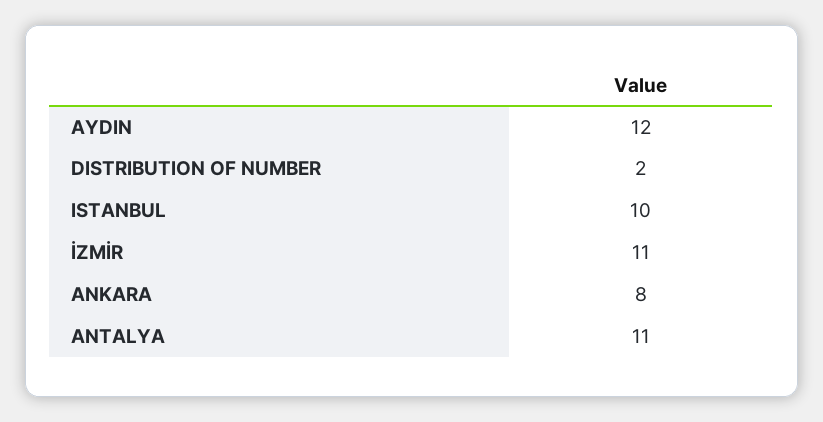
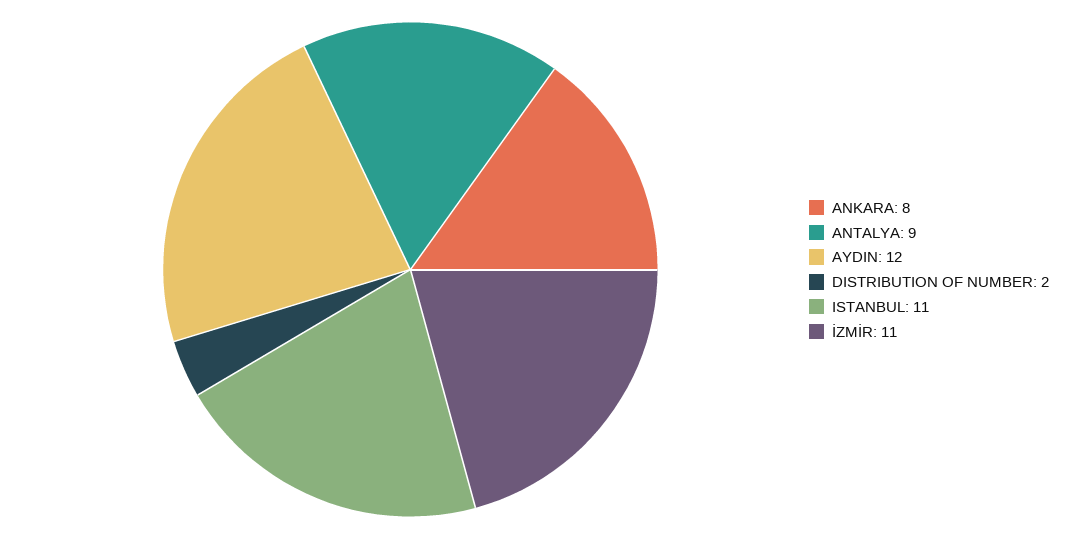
  {
    "AYDIN": 12,
    "DISTRIBUTION OF NUMBER": 2,
-   "ISTANBUL": 10,
+   "ISTANBUL": 11,
    "İZMİR": 11,
    "ANKARA": 8,
-   "ANTALYA": 11
+   "ANTALYA": 9
  }

